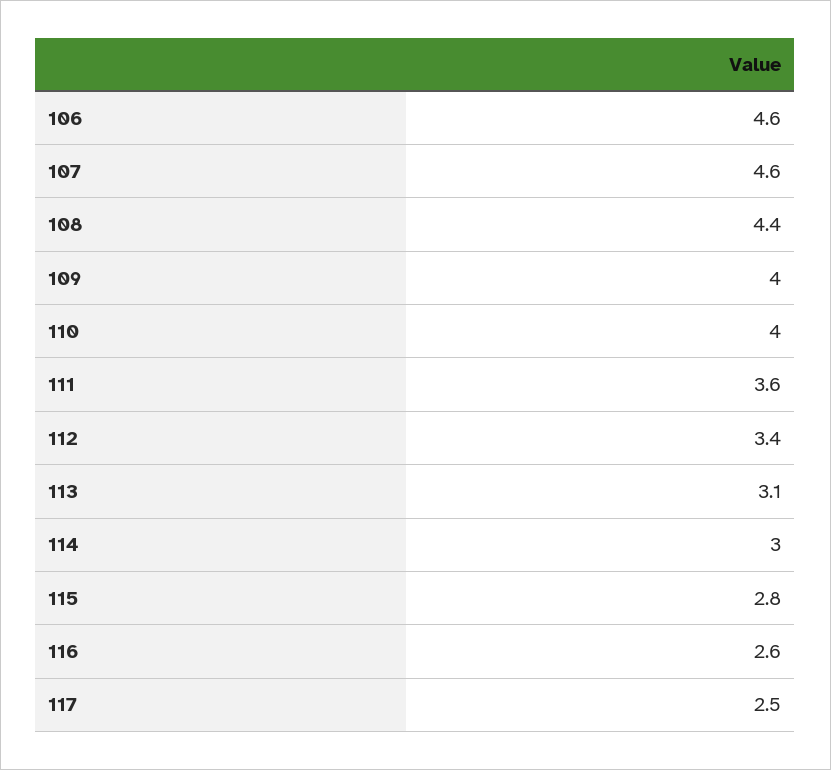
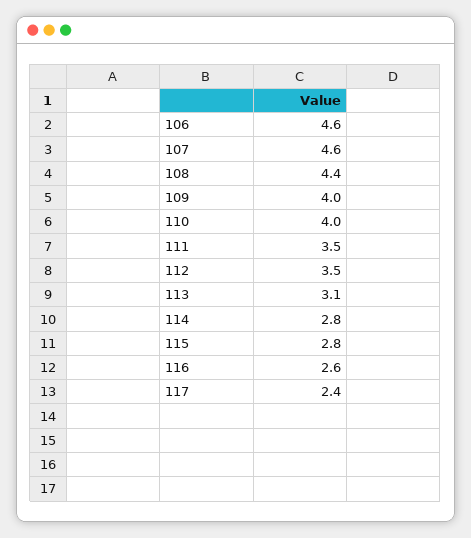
  {
    "106": 4.6,
    "107": 4.6,
    "108": 4.4,
    "109": 4,
    "110": 4,
-   "111": 3.6,
+   "111": 3.5,
-   "112": 3.4,
+   "112": 3.5,
    "113": 3.1,
-   "114": 3,
+   "114": 2.8,
    "115": 2.8,
    "116": 2.6,
-   "117": 2.5
+   "117": 2.4
  }

